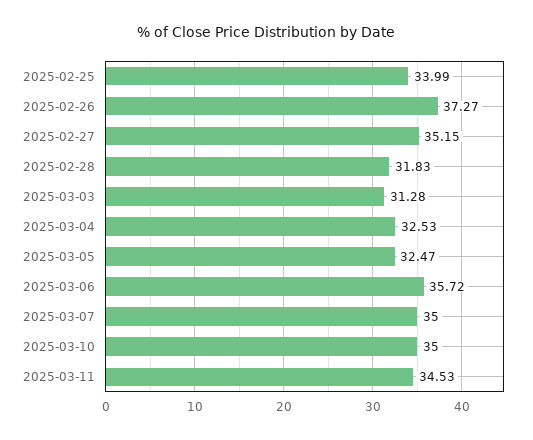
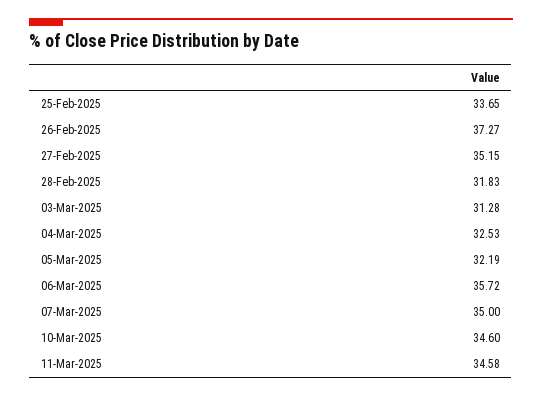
  {
-   "2025-02-25": 33.99,
+   "2025-02-25": 33.65,
    "2025-02-26": 37.27,
    "2025-02-27": 35.15,
    "2025-02-28": 31.83,
    "2025-03-03": 31.28,
    "2025-03-04": 32.53,
-   "2025-03-05": 32.47,
+   "2025-03-05": 32.19,
    "2025-03-06": 35.72,
    "2025-03-07": 35,
-   "2025-03-10": 35,
+   "2025-03-10": 34.6,
-   "2025-03-11": 34.53
+   "2025-03-11": 34.58
  }

